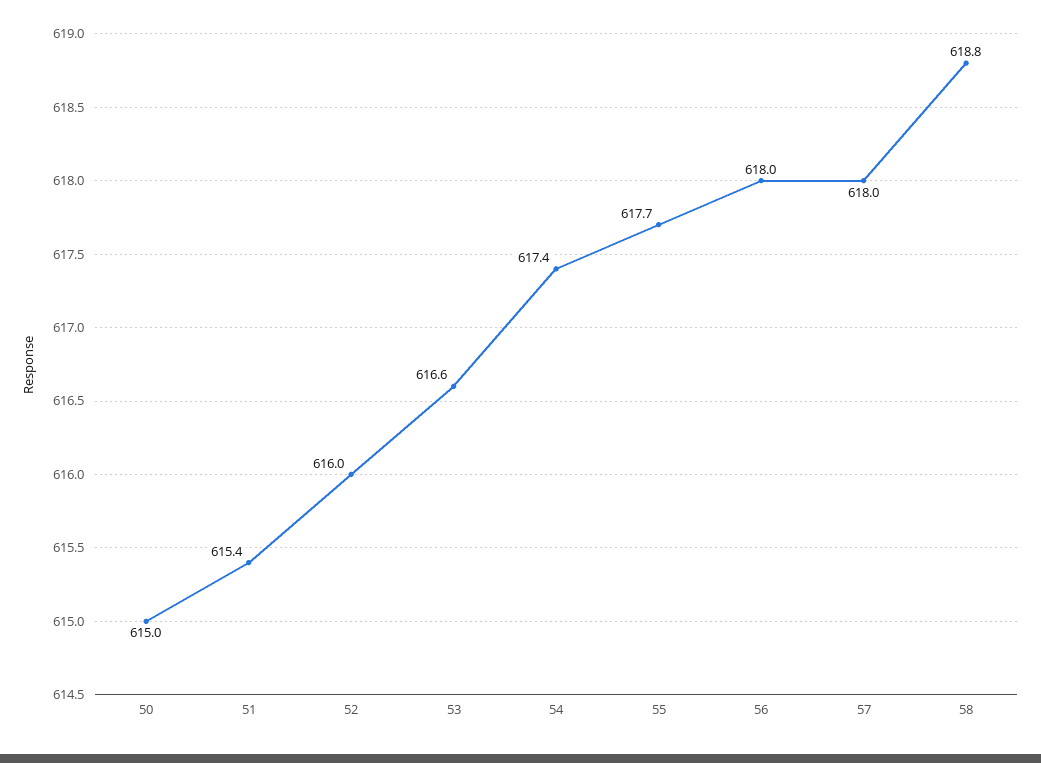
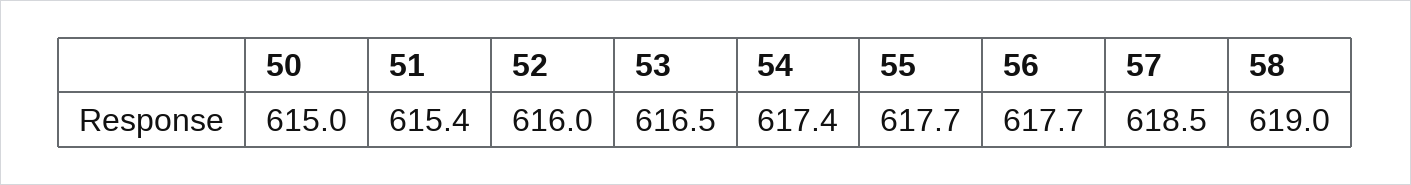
  {
    "50": 615,
    "51": 615.4,
    "52": 616,
-   "53": 616.6,
+   "53": 616.5,
    "54": 617.4,
    "55": 617.7,
-   "56": 618,
+   "56": 617.7,
-   "57": 618,
+   "57": 618.5,
-   "58": 618.8
+   "58": 619
  }

